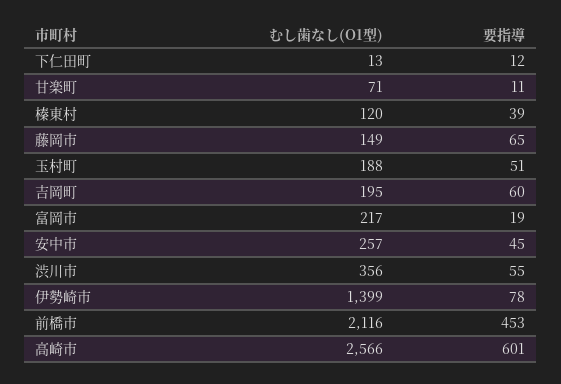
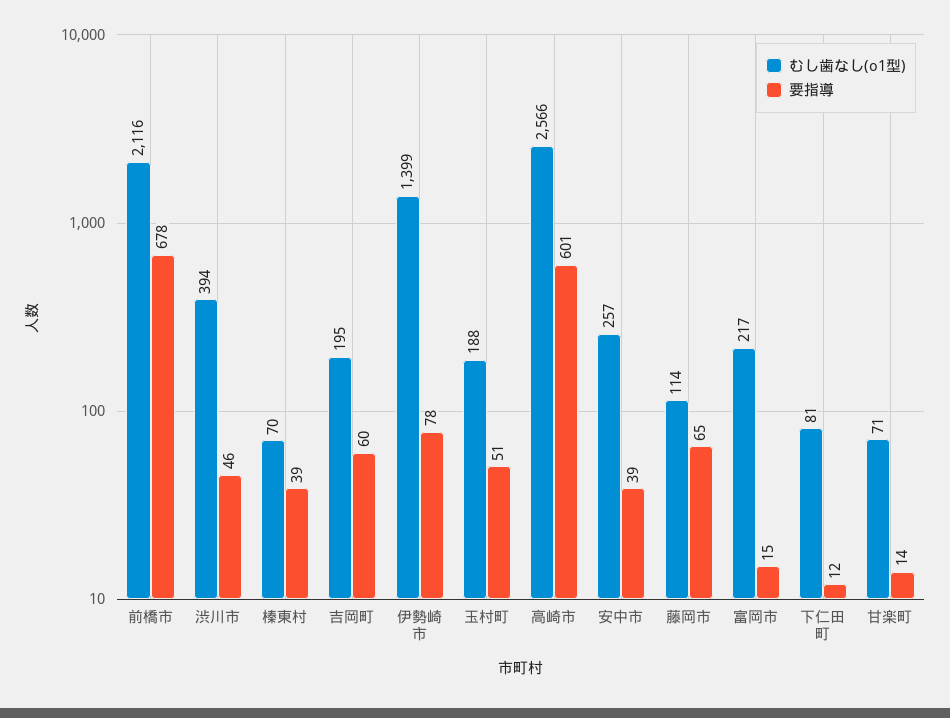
  {
    "むし歯なし(O1型)": {
-     "下仁田町": 13,
+     "下仁田町": 81,
      "甘楽町": 71,
-     "榛東村": 120,
+     "榛東村": 70,
-     "藤岡市": 149,
+     "藤岡市": 114,
      "玉村町": 188,
      "吉岡町": 195,
      "富岡市": 217,
      "安中市": 257,
-     "渋川市": 356,
+     "渋川市": 394,
      "伊勢崎市": 1399,
      "前橋市": 2116,
      "高崎市": 2566
    },
    "要指導": {
      "下仁田町": 12,
-     "甘楽町": 11,
+     "甘楽町": 14,
      "榛東村": 39,
      "藤岡市": 65,
      "玉村町": 51,
      "吉岡町": 60,
-     "富岡市": 19,
+     "富岡市": 15,
-     "安中市": 45,
+     "安中市": 39,
-     "渋川市": 55,
+     "渋川市": 46,
      "伊勢崎市": 78,
-     "前橋市": 453,
+     "前橋市": 678,
      "高崎市": 601
    }
  }

